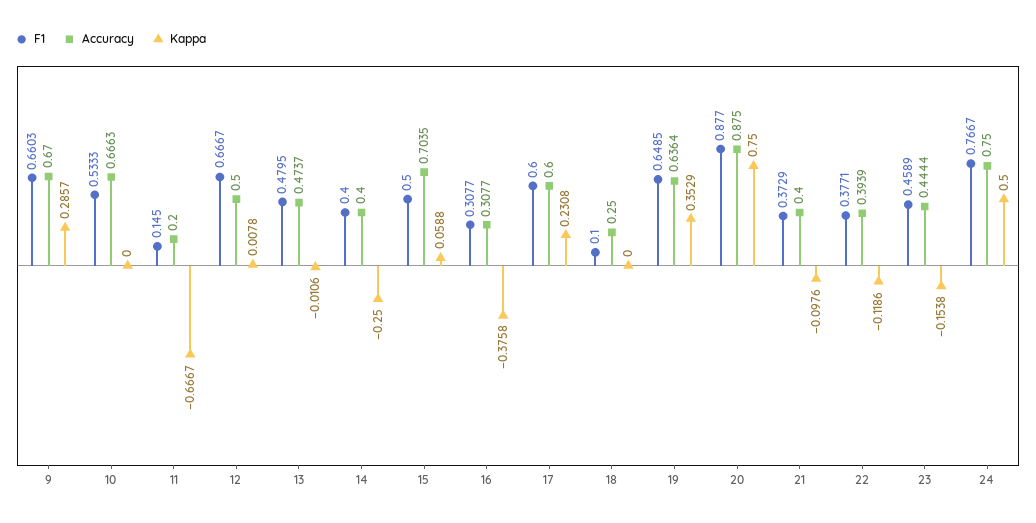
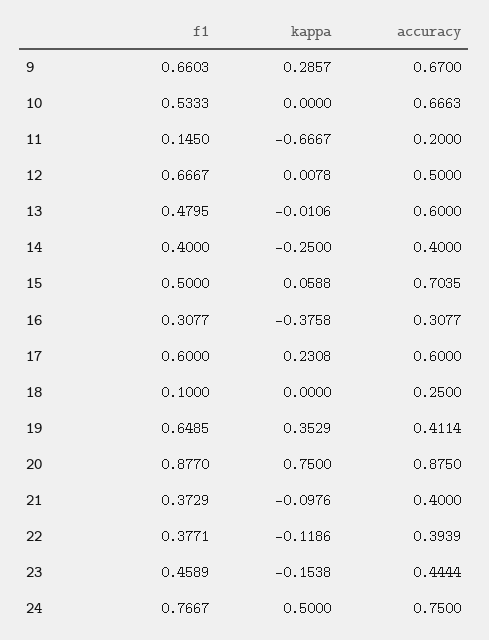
  {
    "F1": {
      "9": 0.6603,
      "10": 0.5333,
      "11": 0.145,
      "12": 0.6667,
      "13": 0.4795,
      "14": 0.4,
      "15": 0.5,
      "16": 0.3077,
      "17": 0.6,
      "18": 0.1,
      "19": 0.6485,
      "20": 0.877,
      "21": 0.3729,
      "22": 0.3771,
      "23": 0.4589,
      "24": 0.7667
    },
    "Accuracy": {
      "9": 0.67,
      "10": 0.6663,
      "11": 0.2,
      "12": 0.5,
-     "13": 0.4737,
+     "13": 0.6,
      "14": 0.4,
      "15": 0.7035,
      "16": 0.3077,
      "17": 0.6,
      "18": 0.25,
-     "19": 0.6364,
+     "19": 0.4114,
      "20": 0.875,
      "21": 0.4,
      "22": 0.3939,
      "23": 0.4444,
      "24": 0.75
    },
    "Kappa": {
      "9": 0.2857,
      "10": 0,
      "11": -0.6667,
      "12": 0.0078,
      "13": -0.0106,
      "14": -0.25,
      "15": 0.0588,
      "16": -0.3758,
      "17": 0.2308,
      "18": 0,
      "19": 0.3529,
      "20": 0.75,
      "21": -0.0976,
      "22": -0.1186,
      "23": -0.1538,
      "24": 0.5
    }
  }

